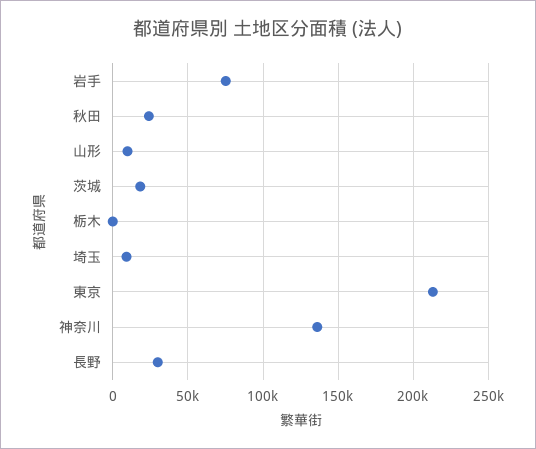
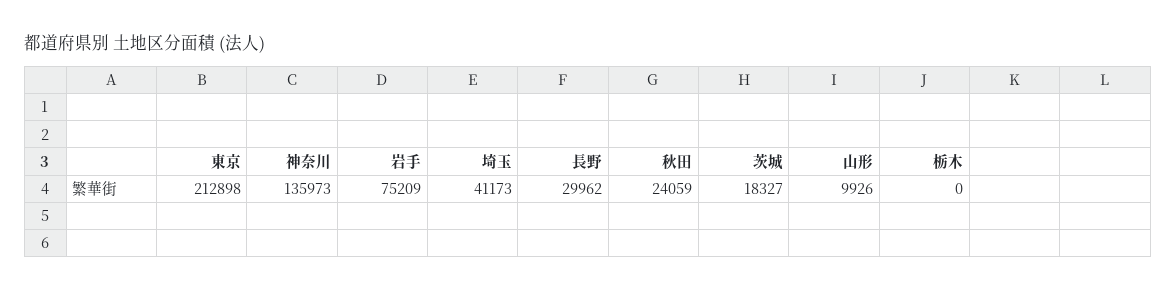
  {
    "岩手": 75209,
    "秋田": 24059,
    "山形": 9926,
    "茨城": 18327,
    "栃木": 0,
-   "埼玉": 10000,
+   "埼玉": 41173,
    "東京": 212898,
    "神奈川": 135973,
    "長野": 29962
  }

